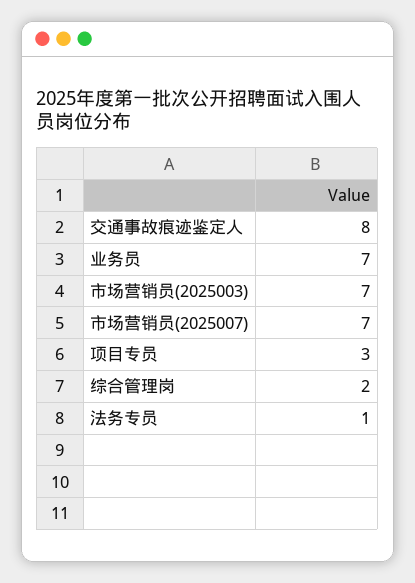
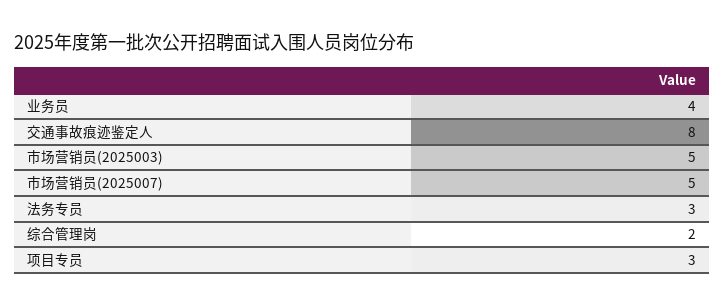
  {
    "交通事故痕迹鉴定人": 8,
-   "业务员": 7,
+   "业务员": 4,
-   "市场营销员(2025003)": 7,
+   "市场营销员(2025003)": 5,
-   "市场营销员(2025007)": 7,
+   "市场营销员(2025007)": 5,
    "项目专员": 3,
    "综合管理岗": 2,
-   "法务专员": 1
+   "法务专员": 3
  }

